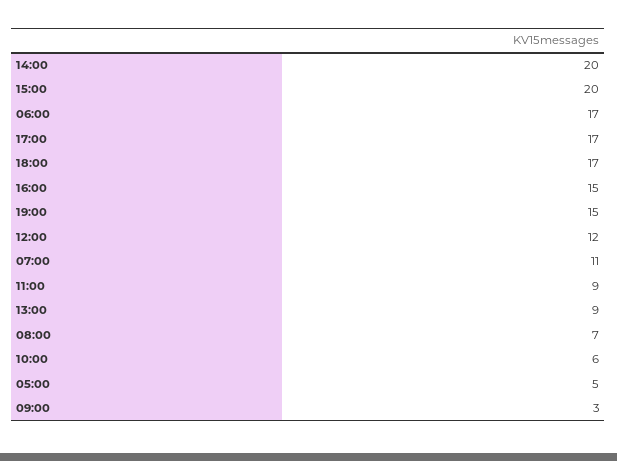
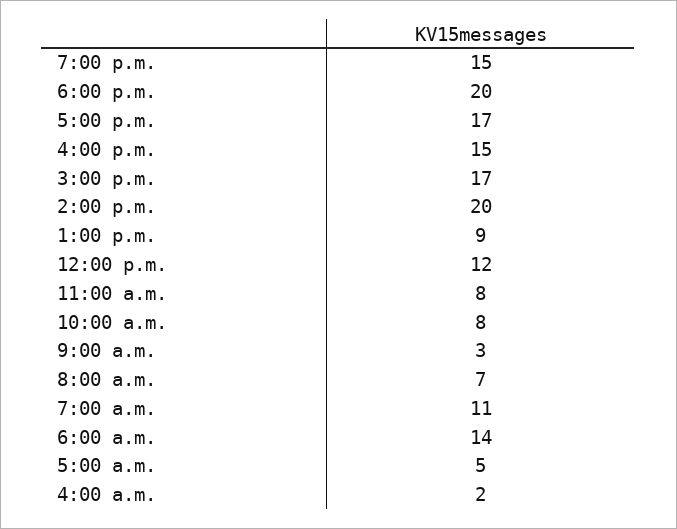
  {
    "14:00": 20,
-   "15:00": 20,
+   "15:00": 17,
-   "06:00": 17,
+   "06:00": 14,
    "17:00": 17,
-   "18:00": 17,
+   "18:00": 20,
    "16:00": 15,
    "19:00": 15,
    "12:00": 12,
    "07:00": 11,
-   "11:00": 9,
+   "11:00": 8,
    "13:00": 9,
    "08:00": 7,
-   "10:00": 6,
+   "10:00": 8,
    "05:00": 5,
-   "09:00": 3
+   "09:00": 3,
+   "4:00 a.m.": 2
  }

